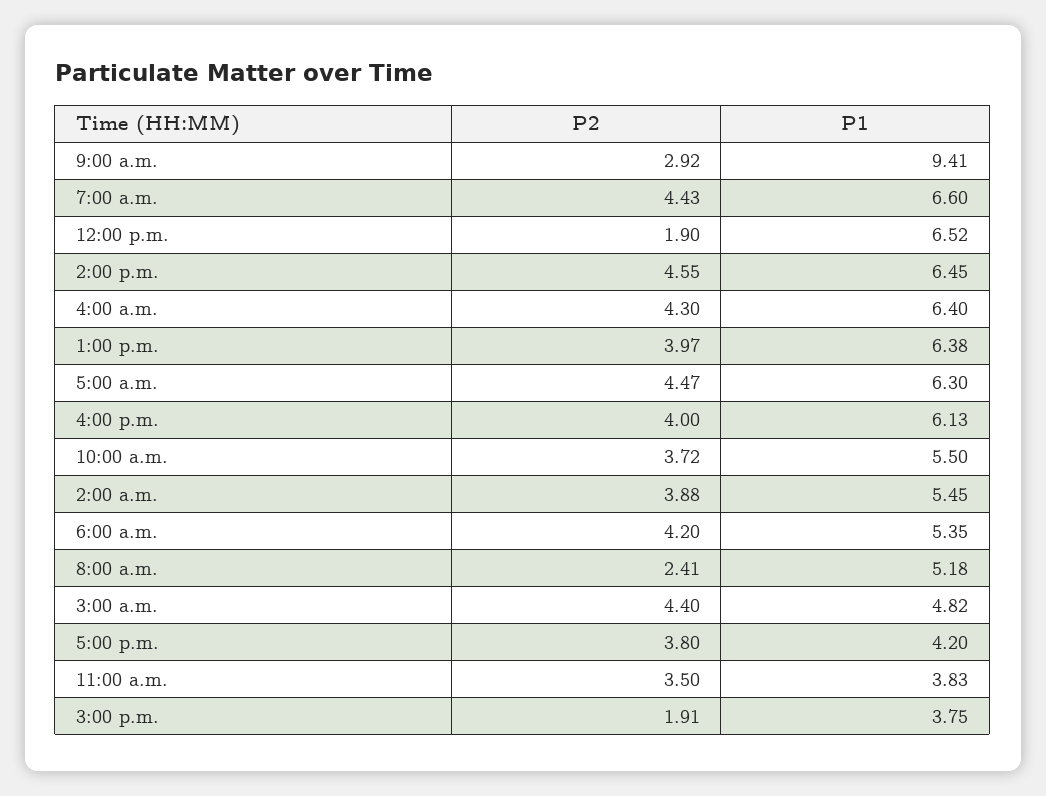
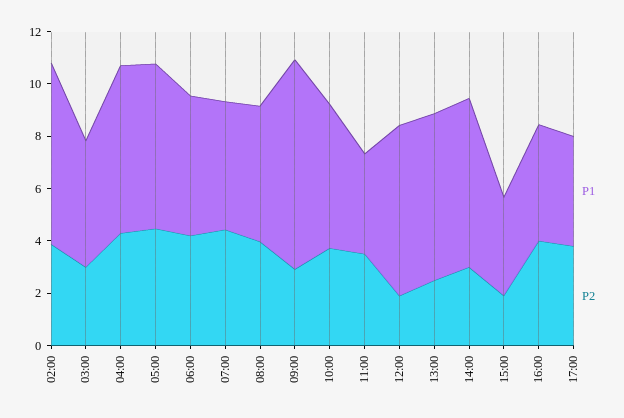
  {
    "P2": {
      "9:00 a.m.": 2.92,
      "7:00 a.m.": 4.43,
      "12:00 p.m.": 1.9,
-     "2:00 p.m.": 4.55,
+     "2:00 p.m.": 3,
      "4:00 a.m.": 4.3,
-     "1:00 p.m.": 3.97,
+     "1:00 p.m.": 2.5,
      "5:00 a.m.": 4.47,
      "4:00 p.m.": 4,
      "10:00 a.m.": 3.72,
      "2:00 a.m.": 3.88,
      "6:00 a.m.": 4.2,
-     "8:00 a.m.": 2.41,
+     "8:00 a.m.": 4,
-     "3:00 a.m.": 4.4,
+     "3:00 a.m.": 3,
      "5:00 p.m.": 3.8,
      "11:00 a.m.": 3.5,
      "3:00 p.m.": 1.91
    },
    "P1": {
-     "9:00 a.m.": 9.41,
+     "9:00 a.m.": 8,
-     "7:00 a.m.": 6.6,
+     "7:00 a.m.": 5,
      "12:00 p.m.": 6.52,
      "2:00 p.m.": 6.45,
      "4:00 a.m.": 6.4,
      "1:00 p.m.": 6.38,
      "5:00 a.m.": 6.3,
-     "4:00 p.m.": 6.13,
+     "4:00 p.m.": 4.5,
      "10:00 a.m.": 5.5,
-     "2:00 a.m.": 5.45,
+     "2:00 a.m.": 7,
      "6:00 a.m.": 5.35,
      "8:00 a.m.": 5.18,
      "3:00 a.m.": 4.82,
      "5:00 p.m.": 4.2,
      "11:00 a.m.": 3.83,
      "3:00 p.m.": 3.75
    }
  }

